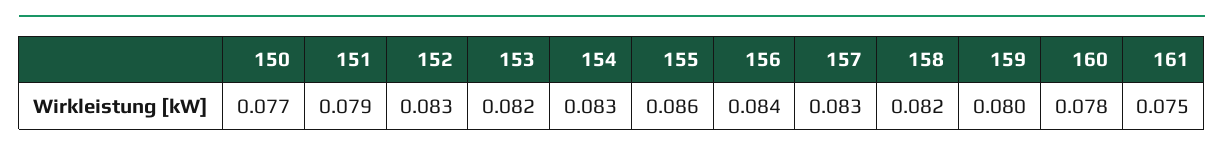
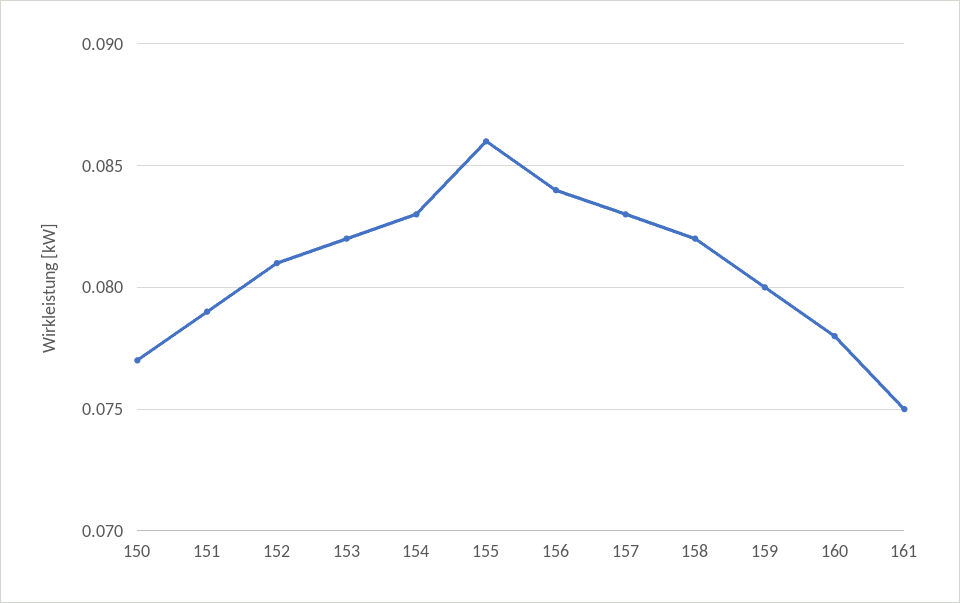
  {
    "150": 0.077,
    "151": 0.079,
-   "152": 0.083,
+   "152": 0.081,
    "153": 0.082,
    "154": 0.083,
    "155": 0.086,
    "156": 0.084,
    "157": 0.083,
    "158": 0.082,
    "159": 0.08,
    "160": 0.078,
    "161": 0.075
  }

